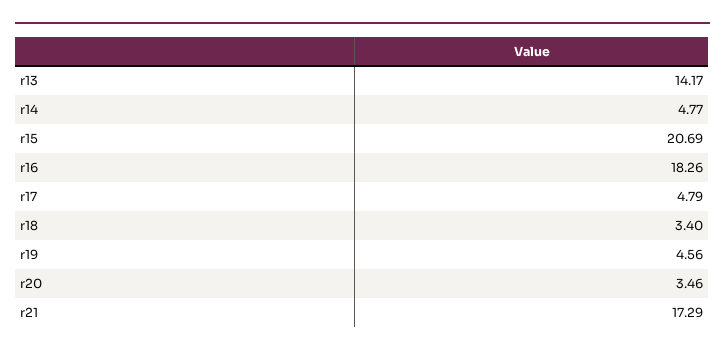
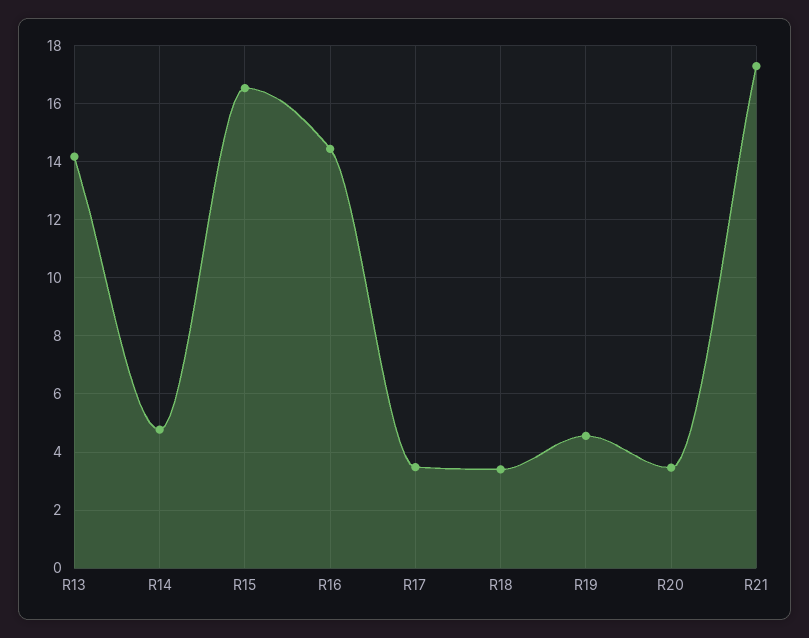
  {
    "r13": 14.17,
    "r14": 4.77,
-   "r15": 20.69,
+   "r15": 16.5,
-   "r16": 18.26,
+   "r16": 14.5,
-   "r17": 4.79,
+   "r17": 3.5,
    "r18": 3.4,
    "r19": 4.56,
    "r20": 3.46,
    "r21": 17.29
  }

